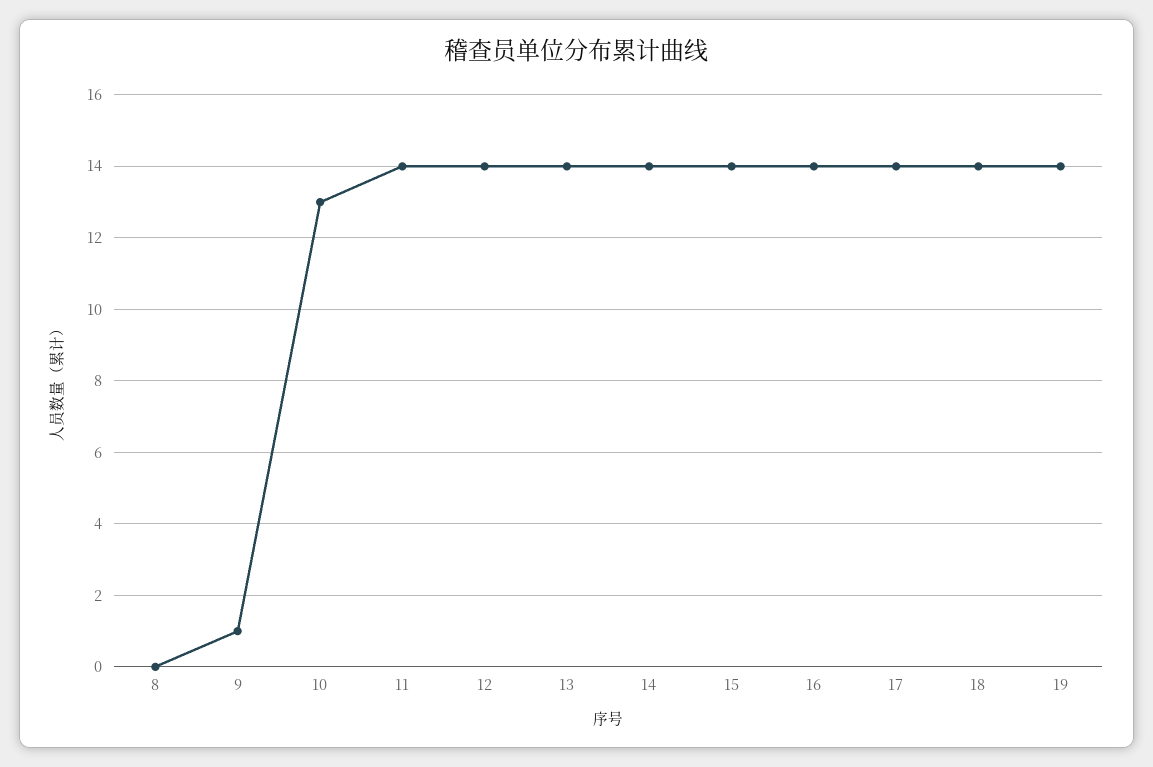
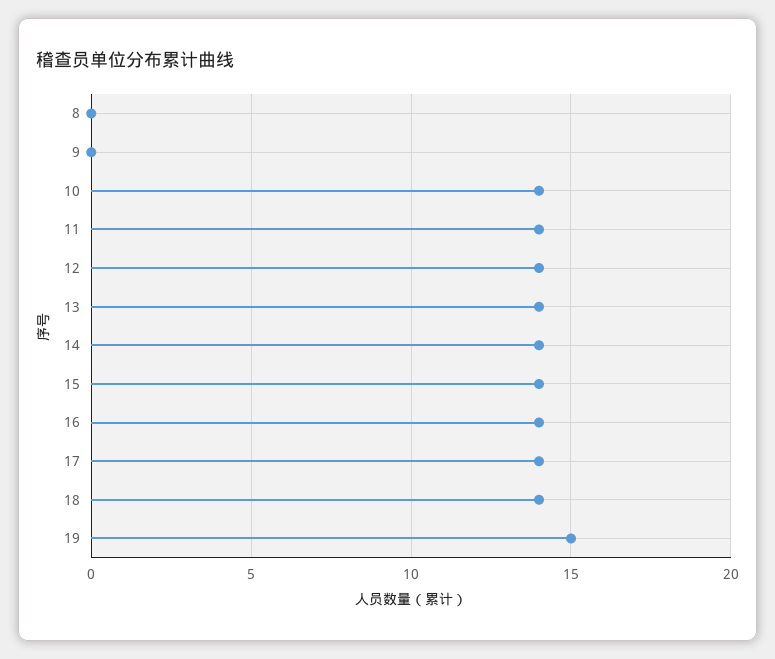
  {
    "8": 0,
-   "9": 1,
+   "9": 0,
-   "10": 13,
+   "10": 14,
    "11": 14,
    "12": 14,
    "13": 14,
    "14": 14,
    "15": 14,
    "16": 14,
    "17": 14,
    "18": 14,
-   "19": 14
+   "19": 15
  }

